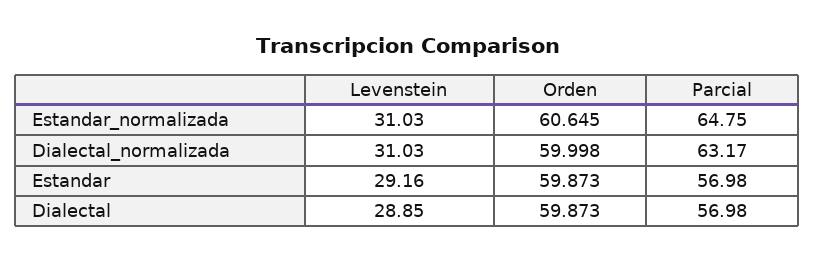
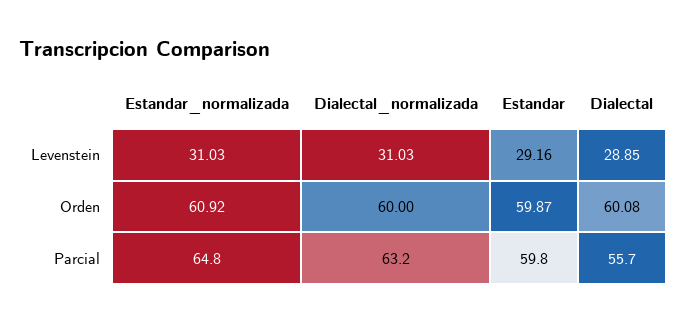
  {
    "Levenstein": {
      "Estandar_normalizada": 31.03,
      "Dialectal_normalizada": 31.03,
      "Estandar": 29.16,
      "Dialectal": 28.85
    },
    "Orden": {
-     "Estandar_normalizada": 60.645,
+     "Estandar_normalizada": 60.92,
      "Dialectal_normalizada": 59.998,
      "Estandar": 59.873,
-     "Dialectal": 59.873
+     "Dialectal": 60.08
    },
    "Parcial": {
      "Estandar_normalizada": 64.75,
      "Dialectal_normalizada": 63.17,
-     "Estandar": 56.98,
+     "Estandar": 59.8,
-     "Dialectal": 56.98
+     "Dialectal": 55.7
    }
  }

